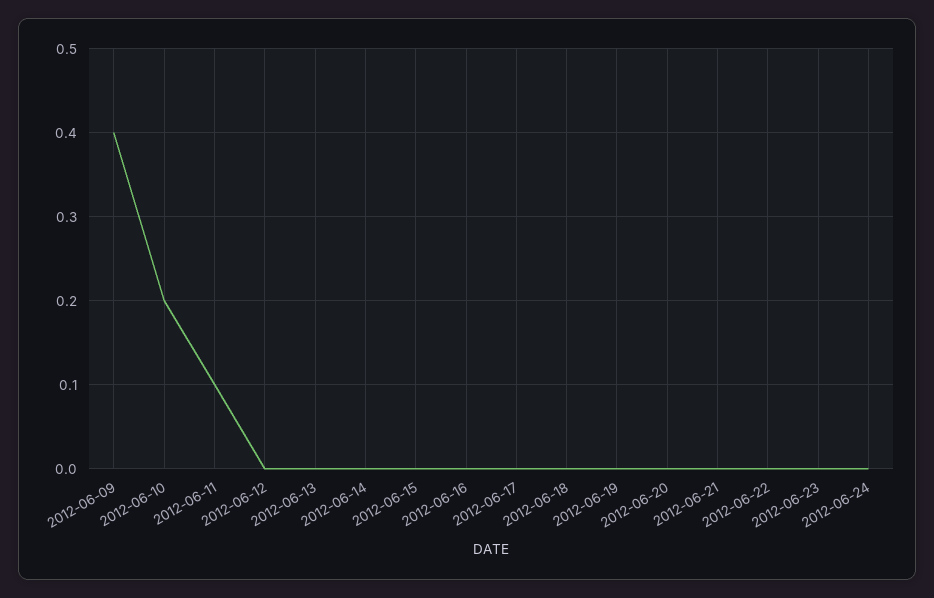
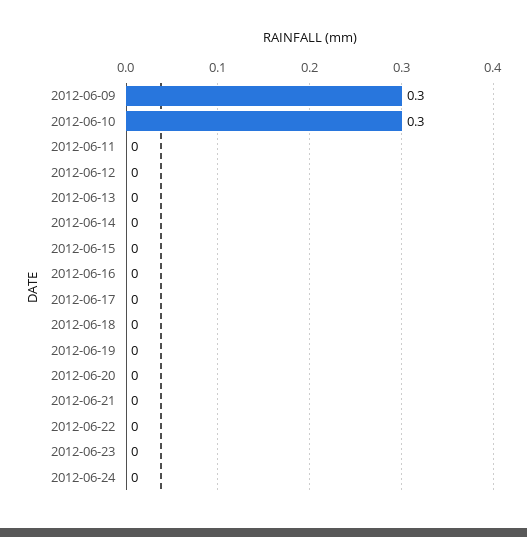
  {
-   "2012-06-09": 0.4,
+   "2012-06-09": 0.3,
-   "2012-06-10": 0.2,
+   "2012-06-10": 0.3,
-   "2012-06-11": 0.1,
+   "2012-06-11": 0,
    "2012-06-12": 0,
    "2012-06-13": 0,
    "2012-06-14": 0,
    "2012-06-15": 0,
    "2012-06-16": 0,
    "2012-06-17": 0,
    "2012-06-18": 0,
    "2012-06-19": 0,
    "2012-06-20": 0,
    "2012-06-21": 0,
    "2012-06-22": 0,
    "2012-06-23": 0,
    "2012-06-24": 0
  }

